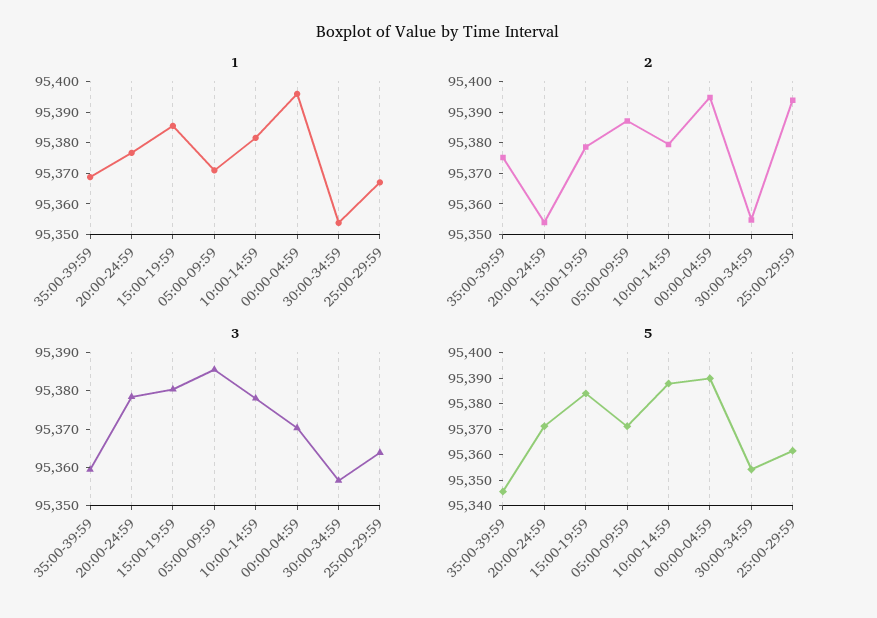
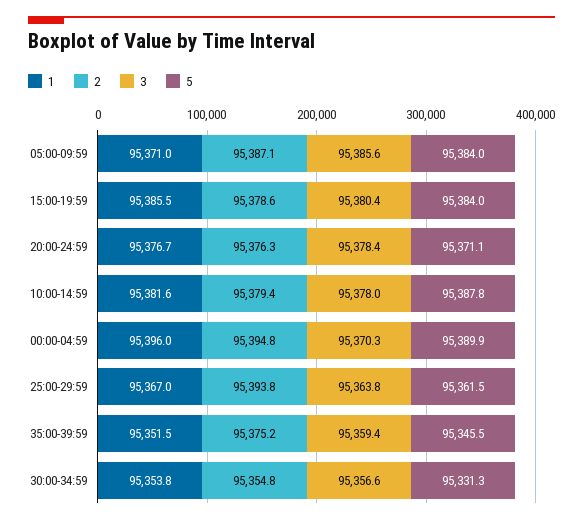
  {
    "1": {
-     "35:00-39:59": 95370,
+     "35:00-39:59": 95351.5,
      "20:00-24:59": 95376.7,
      "15:00-19:59": 95385.5,
      "05:00-09:59": 95371,
      "10:00-14:59": 95381.6,
      "00:00-04:59": 95396,
      "30:00-34:59": 95353.8,
      "25:00-29:59": 95367
    },
    "2": {
      "35:00-39:59": 95375.2,
-     "20:00-24:59": 95355,
+     "20:00-24:59": 95376.3,
      "15:00-19:59": 95378.6,
      "05:00-09:59": 95387.1,
      "10:00-14:59": 95379.4,
      "00:00-04:59": 95394.8,
      "30:00-34:59": 95354.8,
      "25:00-29:59": 95393.8
    },
    "3": {
      "35:00-39:59": 95359.4,
      "20:00-24:59": 95378.4,
      "15:00-19:59": 95380.4,
      "05:00-09:59": 95385.6,
      "10:00-14:59": 95378,
      "00:00-04:59": 95370.3,
      "30:00-34:59": 95356.6,
      "25:00-29:59": 95363.8
    },
    "5": {
      "35:00-39:59": 95345.5,
      "20:00-24:59": 95371.1,
      "15:00-19:59": 95384,
-     "05:00-09:59": 95370,
+     "05:00-09:59": 95384,
      "10:00-14:59": 95387.8,
      "00:00-04:59": 95389.9,
-     "30:00-34:59": 95355,
+     "30:00-34:59": 95331.3,
      "25:00-29:59": 95361.5
    }
  }

